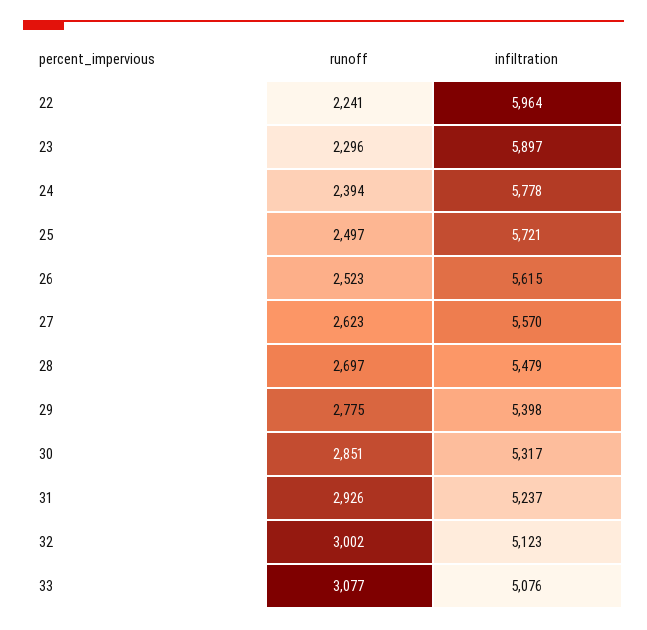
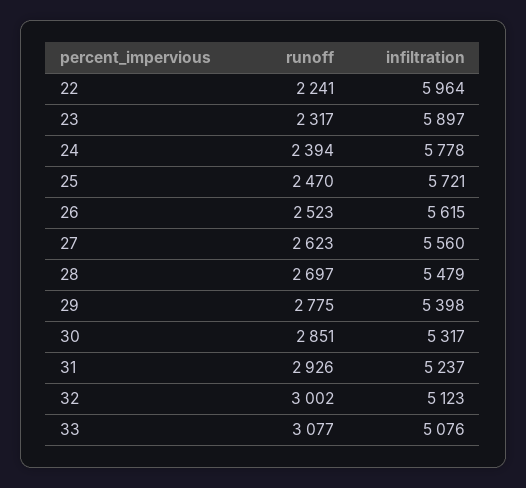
  {
    "runoff": {
      "22": 2241,
-     "23": 2296,
+     "23": 2317,
      "24": 2394,
-     "25": 2497,
+     "25": 2470,
      "26": 2523,
      "27": 2623,
      "28": 2697,
      "29": 2775,
      "30": 2851,
      "31": 2926,
      "32": 3002,
      "33": 3077
    },
    "infiltration": {
      "22": 5964,
      "23": 5897,
      "24": 5778,
      "25": 5721,
      "26": 5615,
-     "27": 5570,
+     "27": 5560,
      "28": 5479,
      "29": 5398,
      "30": 5317,
      "31": 5237,
      "32": 5123,
      "33": 5076
    }
  }

